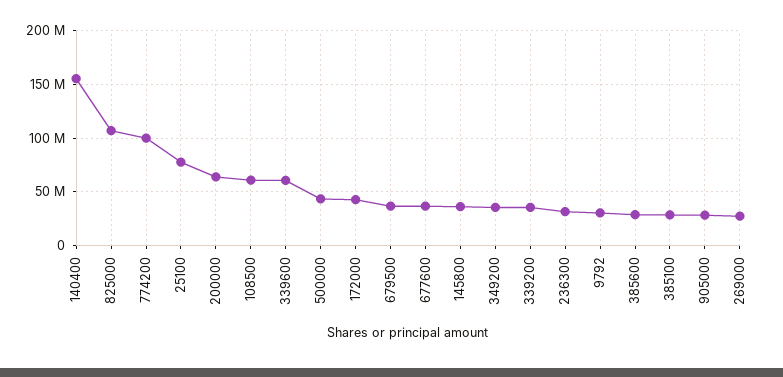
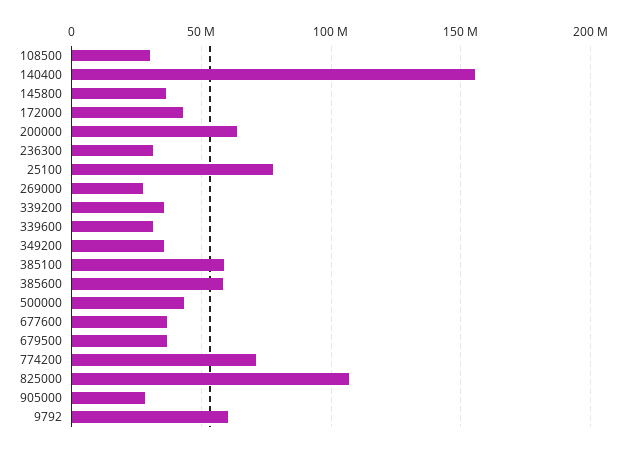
  {
    "140400": 155000000,
    "825000": 105000000,
-   "774200": 100000000,
+   "774200": 70000000,
    "25100": 80000000,
    "200000": 65000000,
-   "108500": 60000000,
+   "108500": 30000000,
-   "339600": 60000000,
+   "339600": 30000000,
    "500000": 45000000,
    "172000": 45000000,
    "679500": 35000000,
    "677600": 35000000,
    "145800": 35000000,
    "349200": 35000000,
    "339200": 35000000,
    "236300": 30000000,
-   "9792": 30000000,
+   "9792": 60000000,
-   "385600": 30000000,
+   "385600": 60000000,
-   "385100": 30000000,
+   "385100": 60000000,
    "905000": 30000000,
    "269000": 25000000
  }

